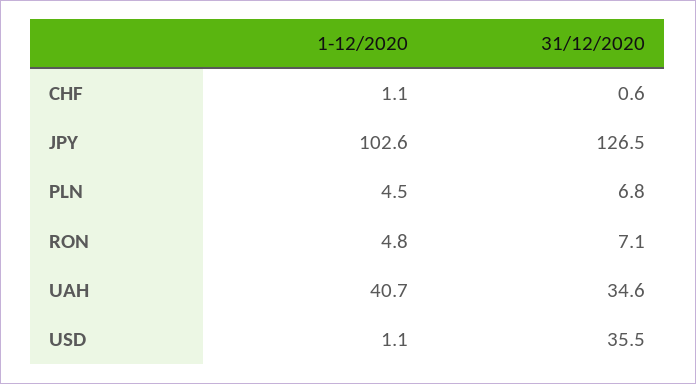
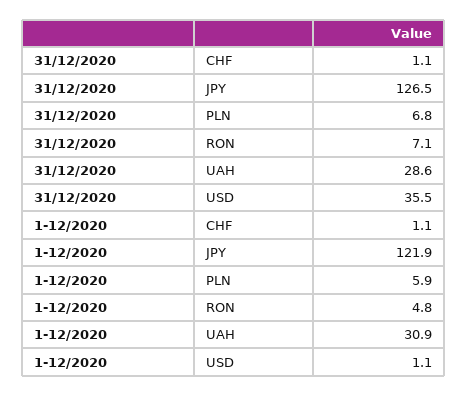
  {
    "1-12/2020": {
      "CHF": 1.1,
-     "JPY": 102.6,
+     "JPY": 121.9,
-     "PLN": 4.5,
+     "PLN": 5.9,
      "RON": 4.8,
-     "UAH": 40.7,
+     "UAH": 30.9,
      "USD": 1.1
    },
    "31/12/2020": {
-     "CHF": 0.6,
+     "CHF": 1.1,
      "JPY": 126.5,
      "PLN": 6.8,
      "RON": 7.1,
-     "UAH": 34.6,
+     "UAH": 28.6,
      "USD": 35.5
    }
  }

